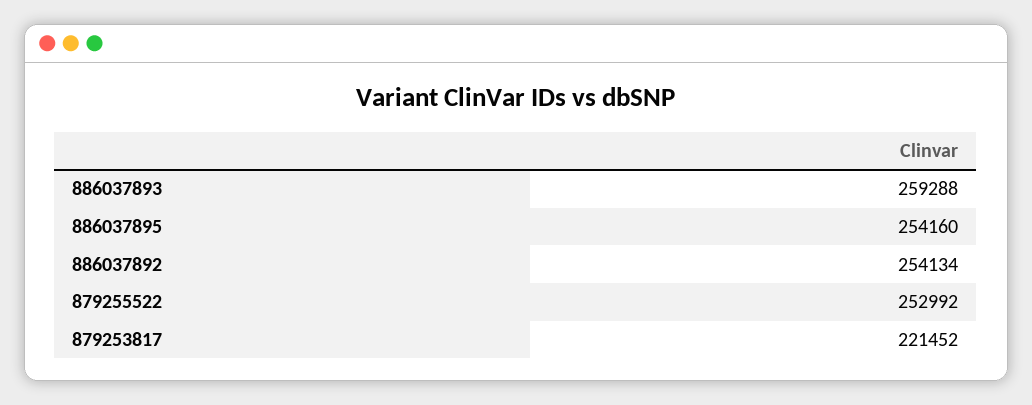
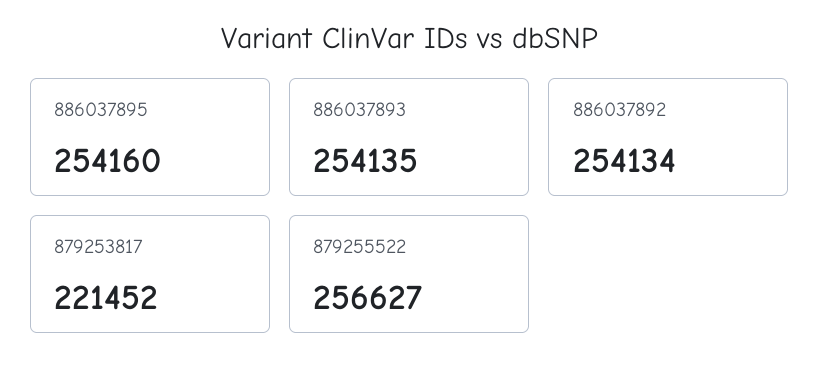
  {
-   "886037893": 259288,
+   "886037893": 254135,
    "886037895": 254160,
    "886037892": 254134,
-   "879255522": 252992,
+   "879255522": 256627,
    "879253817": 221452
  }

